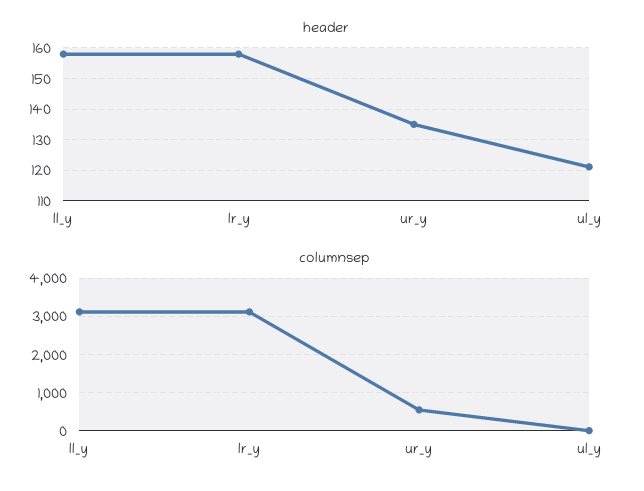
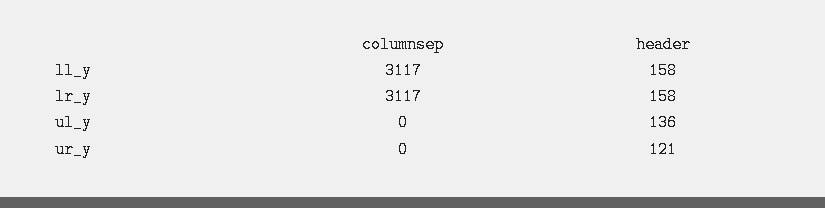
  {
    "header": {
      "ll_y": 158,
      "lr_y": 158,
-     "ur_y": 135,
+     "ur_y": 121,
-     "ul_y": 120
+     "ul_y": 136
    },
    "columnsep": {
      "ll_y": 3117,
      "lr_y": 3117,
-     "ur_y": 600,
+     "ur_y": 0,
      "ul_y": 0
    }
  }

